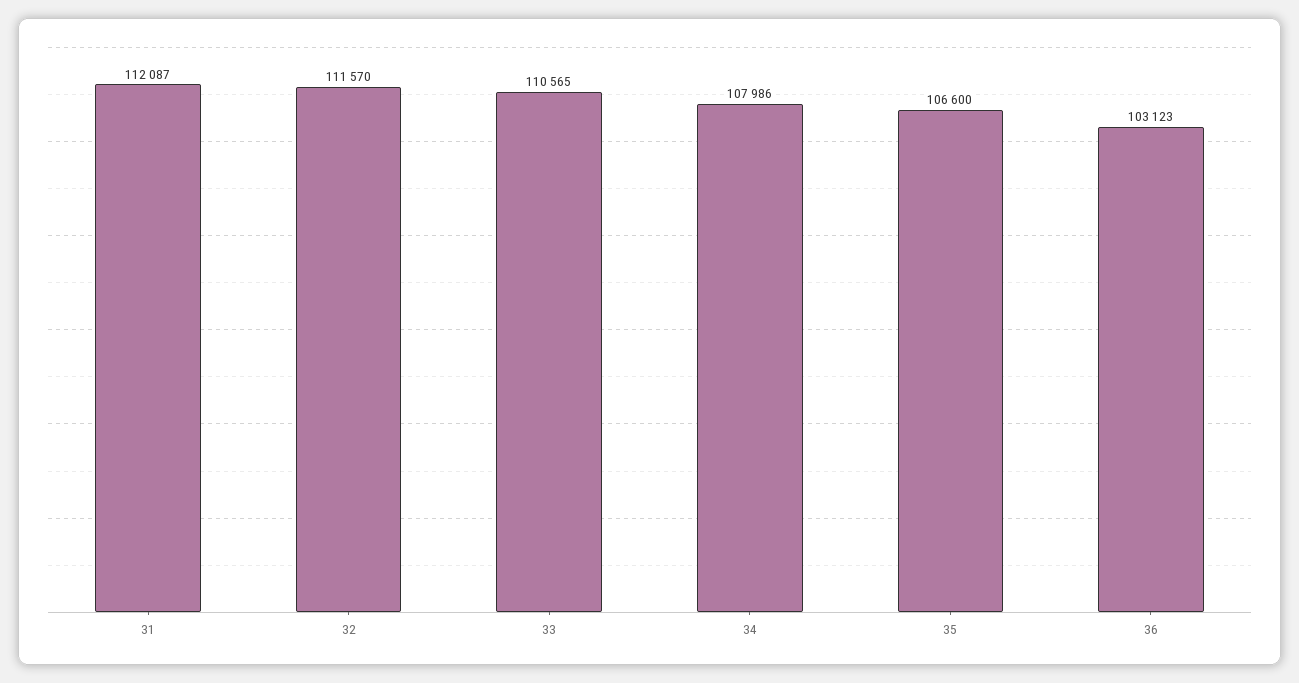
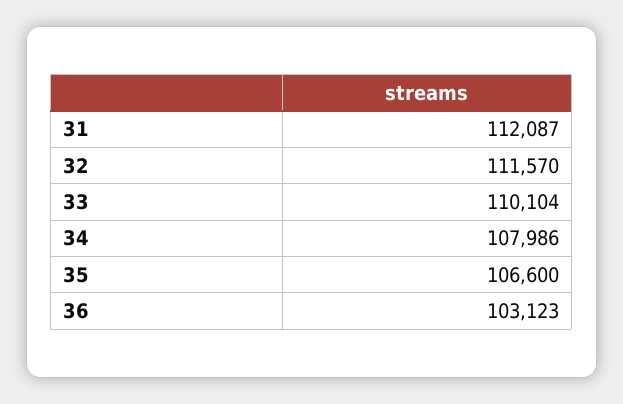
  {
    "31": 112087,
    "32": 111570,
-   "33": 110565,
+   "33": 110104,
    "34": 107986,
    "35": 106600,
    "36": 103123
  }

